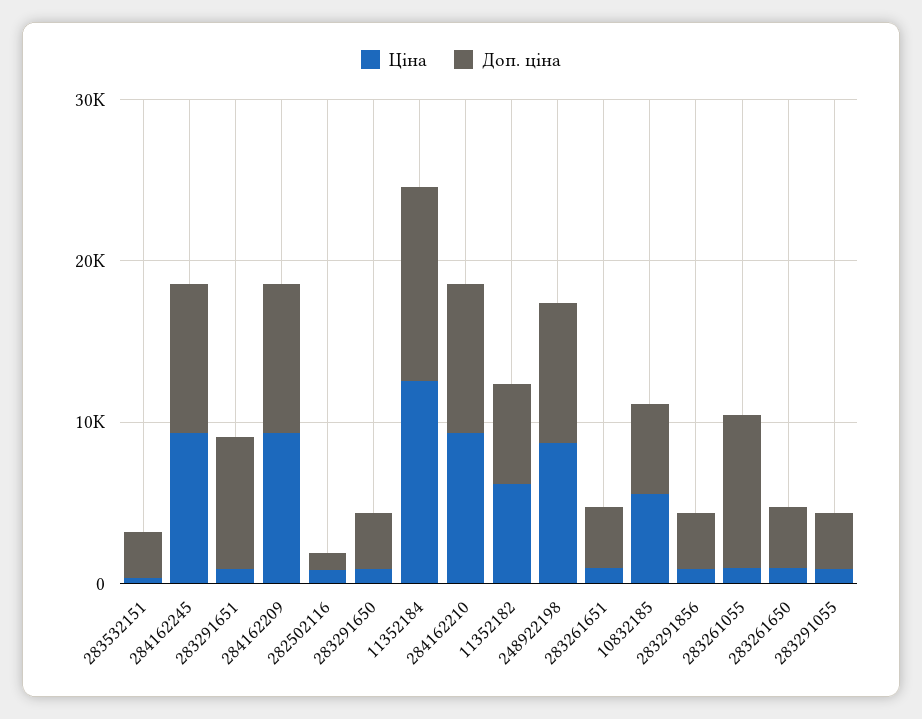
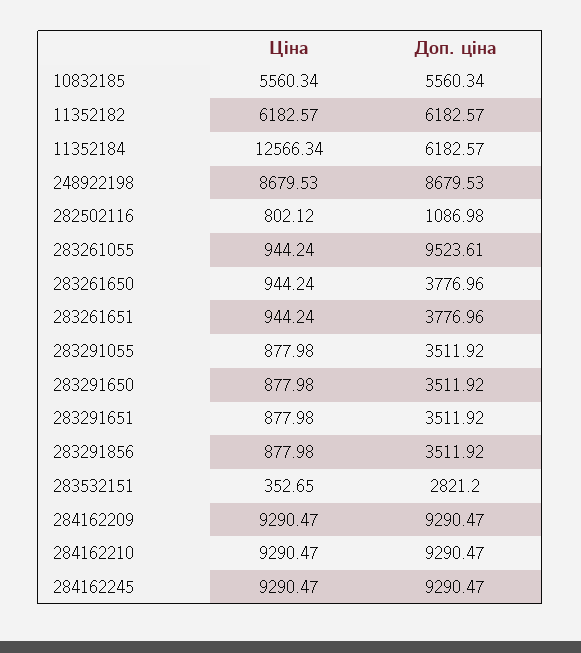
  {
    "Ціна": {
      "283532151": 352.65,
      "284162245": 9290.47,
      "283291651": 877.98,
      "284162209": 9290.47,
      "282502116": 802.12,
      "283291650": 877.98,
      "11352184": 12566.34,
      "284162210": 9290.47,
      "11352182": 6182.57,
      "248922198": 8679.53,
      "283261651": 944.24,
      "10832185": 5560.34,
      "283291856": 877.98,
      "283261055": 944.24,
      "283261650": 944.24,
      "283291055": 877.98
    },
    "Доп. ціна": {
      "283532151": 2821.2,
      "284162245": 9290.47,
-     "283291651": 8000,
+     "283291651": 3511.92,
      "284162209": 9290.47,
      "282502116": 1086.98,
      "283291650": 3511.92,
-     "11352184": 12000,
+     "11352184": 6182.57,
      "284162210": 9290.47,
      "11352182": 6182.57,
      "248922198": 8679.53,
      "283261651": 3776.96,
      "10832185": 5560.34,
      "283291856": 3511.92,
      "283261055": 9523.61,
      "283261650": 3776.96,
      "283291055": 3511.92
    }
  }

